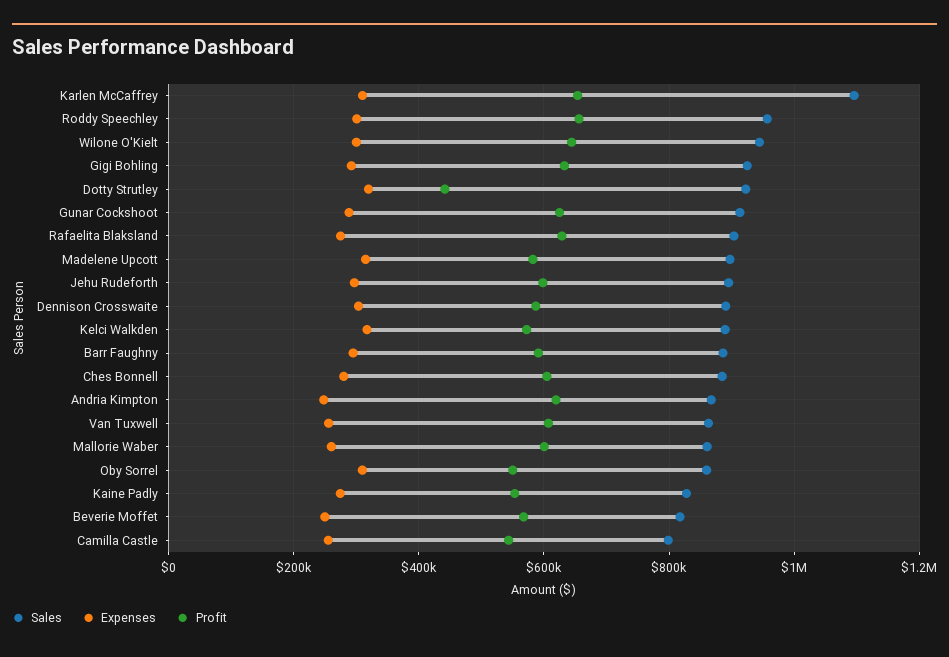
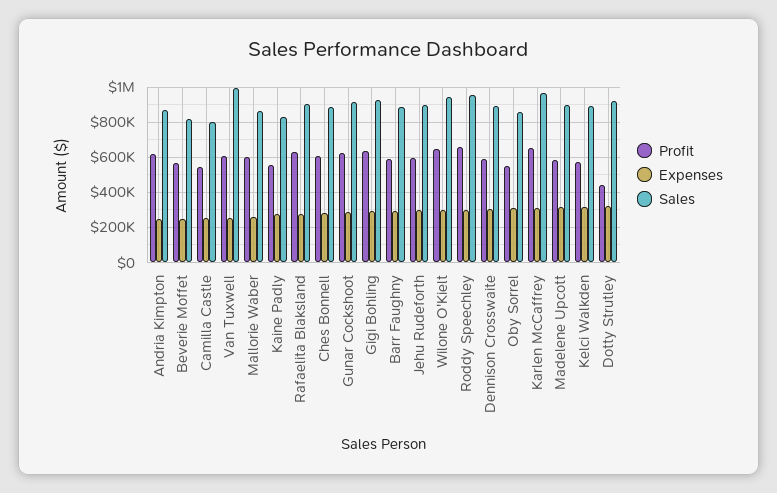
  {
    "Sales": {
-     "Karlen McCaffrey": 1100000,
+     "Karlen McCaffrey": 950000,
      "Roddy Speechley": 960000,
      "Wilone O'Kielt": 940000,
      "Gigi Bohling": 920000,
      "Dotty Strutley": 920000,
      "Gunar Cockshoot": 920000,
      "Rafaelita Blaksland": 900000,
      "Madelene Upcott": 900000,
      "Jehu Rudeforth": 900000,
      "Dennison Crosswaite": 900000,
      "Kelci Walkden": 880000,
      "Barr Faughny": 880000,
      "Ches Bonnell": 880000,
      "Andria Kimpton": 860000,
-     "Van Tuxwell": 860000,
+     "Van Tuxwell": 1000000,
      "Mallorie Waber": 860000,
      "Oby Sorrel": 860000,
      "Kaine Padly": 820000,
      "Beverie Moffet": 820000,
      "Camilla Castle": 800000
    },
    "Expenses": {
      "Karlen McCaffrey": 320000,
      "Roddy Speechley": 300000,
      "Wilone O'Kielt": 300000,
      "Gigi Bohling": 300000,
      "Dotty Strutley": 320000,
      "Gunar Cockshoot": 280000,
      "Rafaelita Blaksland": 280000,
      "Madelene Upcott": 320000,
      "Jehu Rudeforth": 300000,
      "Dennison Crosswaite": 300000,
      "Kelci Walkden": 320000,
      "Barr Faughny": 300000,
      "Ches Bonnell": 280000,
      "Andria Kimpton": 240000,
      "Van Tuxwell": 260000,
      "Mallorie Waber": 260000,
      "Oby Sorrel": 300000,
      "Kaine Padly": 280000,
      "Beverie Moffet": 240000,
      "Camilla Castle": 260000
    },
    "Profit": {
      "Karlen McCaffrey": 660000,
      "Roddy Speechley": 660000,
      "Wilone O'Kielt": 640000,
      "Gigi Bohling": 640000,
      "Dotty Strutley": 440000,
      "Gunar Cockshoot": 620000,
      "Rafaelita Blaksland": 620000,
      "Madelene Upcott": 580000,
      "Jehu Rudeforth": 600000,
      "Dennison Crosswaite": 580000,
      "Kelci Walkden": 580000,
      "Barr Faughny": 600000,
      "Ches Bonnell": 600000,
      "Andria Kimpton": 620000,
      "Van Tuxwell": 600000,
      "Mallorie Waber": 600000,
      "Oby Sorrel": 560000,
      "Kaine Padly": 560000,
      "Beverie Moffet": 560000,
      "Camilla Castle": 540000
    }
  }

